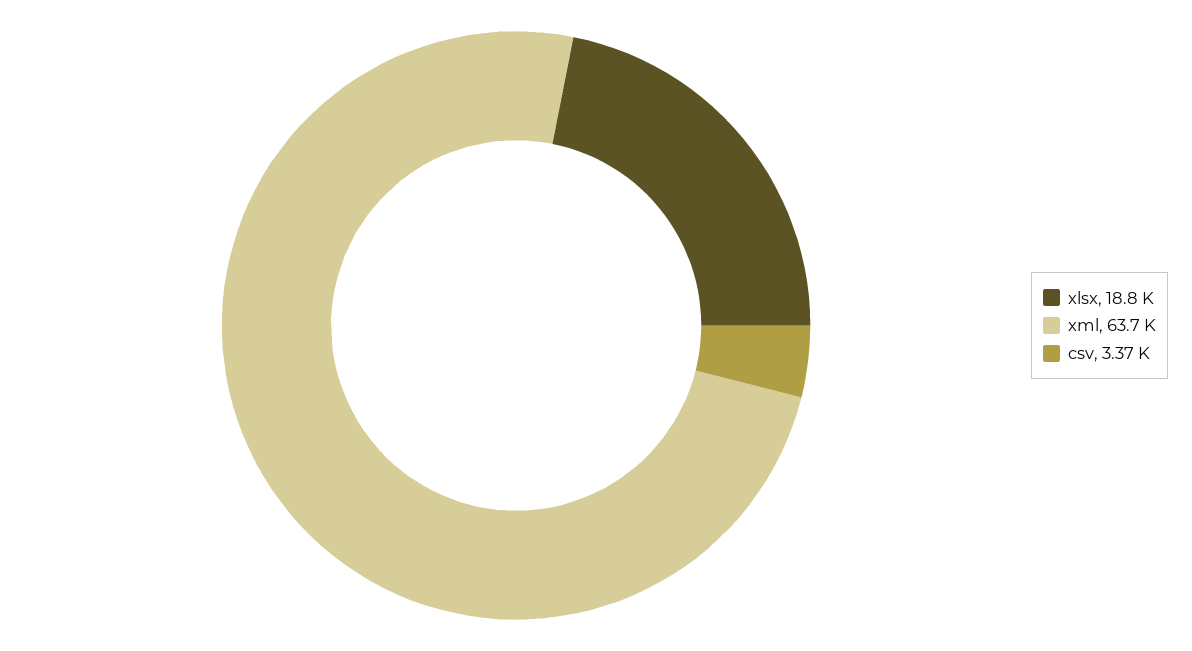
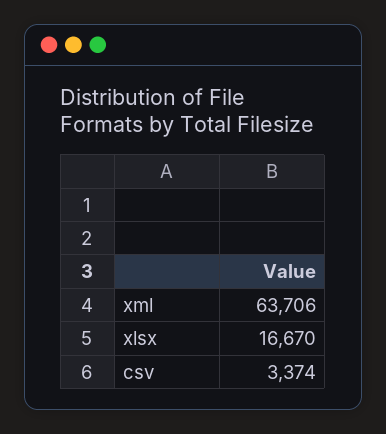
  {
-   "xlsx": 18800,
+   "xlsx": 16670,
    "xml": 63706,
    "csv": 3374
  }

